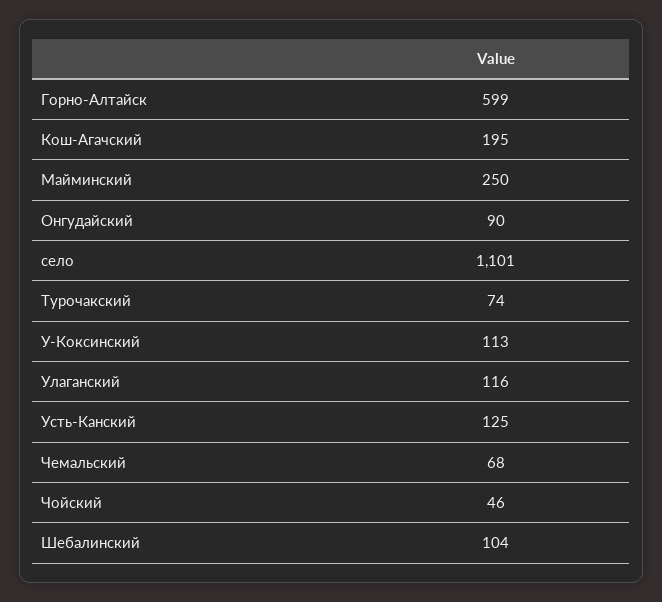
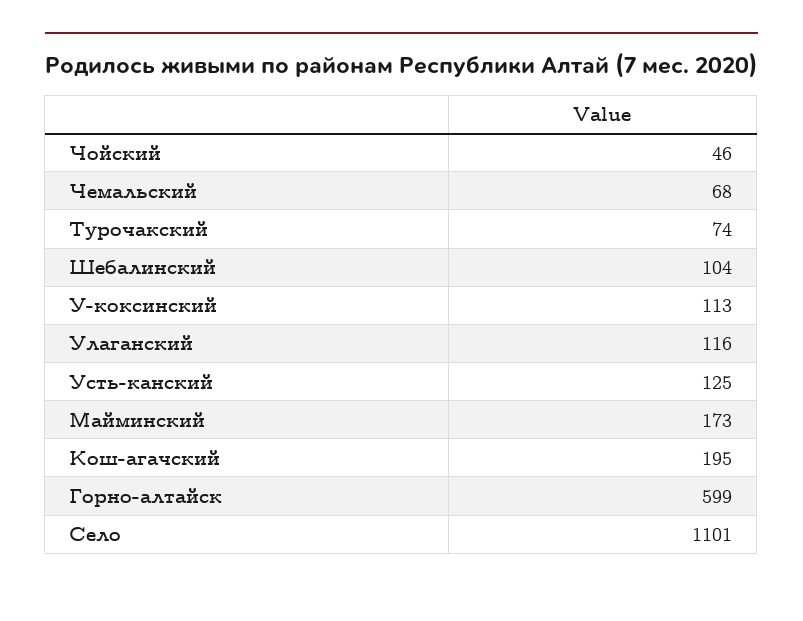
  {
    "Горно-Алтайск": 599,
    "Кош-Агачский": 195,
-   "Майминский": 250,
+   "Майминский": 173,
-   "Онгудайский": 90,
    "село": 1101,
    "Турочакский": 74,
    "У-Коксинский": 113,
    "Улаганский": 116,
    "Усть-Канский": 125,
    "Чемальский": 68,
    "Чойский": 46,
    "Шебалинский": 104
  }

